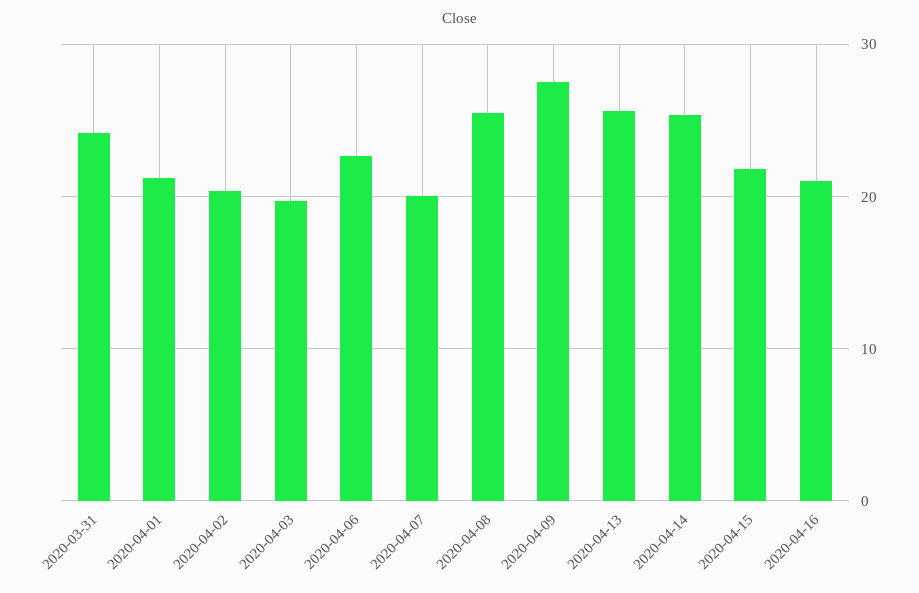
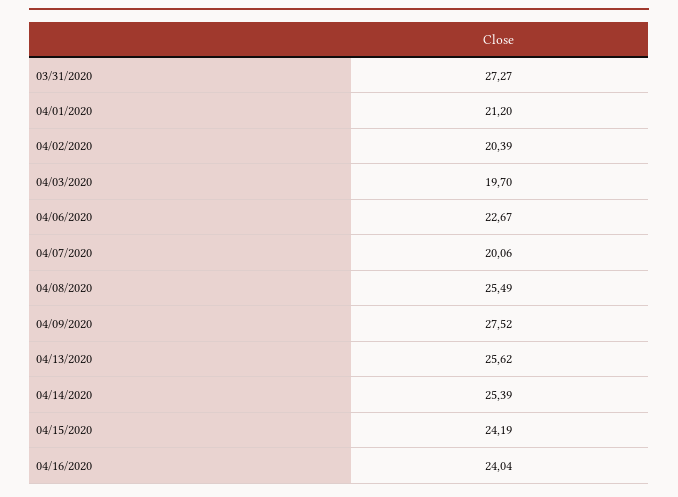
  {
-   "2020-03-31": 24,
+   "2020-03-31": 27.27,
    "2020-04-01": 21.2,
    "2020-04-02": 20.39,
    "2020-04-03": 19.7,
    "2020-04-06": 22.67,
    "2020-04-07": 20.06,
    "2020-04-08": 25.49,
    "2020-04-09": 27.52,
    "2020-04-13": 25.62,
    "2020-04-14": 25.39,
-   "2020-04-15": 22,
+   "2020-04-15": 24.19,
-   "2020-04-16": 21
+   "2020-04-16": 24.04
  }

